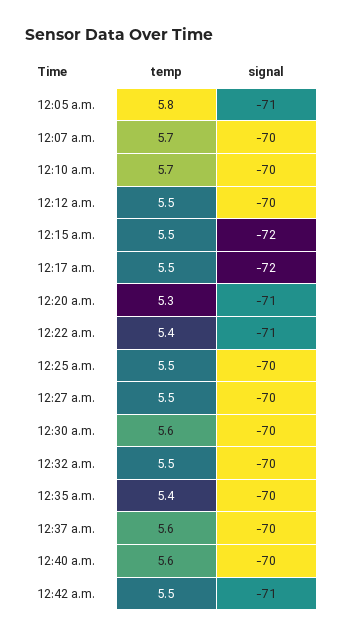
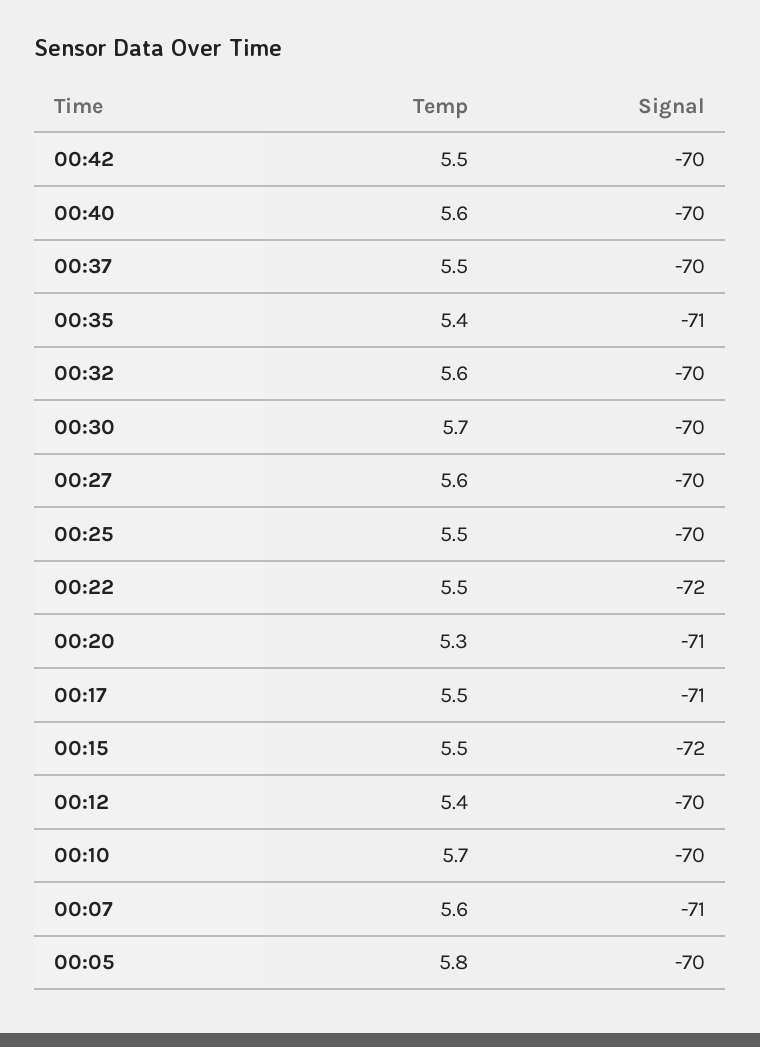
  {
    "temp": {
      "12:05 a.m.": 5.8,
-     "12:07 a.m.": 5.7,
+     "12:07 a.m.": 5.6,
      "12:10 a.m.": 5.7,
-     "12:12 a.m.": 5.5,
+     "12:12 a.m.": 5.4,
      "12:15 a.m.": 5.5,
      "12:17 a.m.": 5.5,
      "12:20 a.m.": 5.3,
-     "12:22 a.m.": 5.4,
+     "12:22 a.m.": 5.5,
      "12:25 a.m.": 5.5,
-     "12:27 a.m.": 5.5,
+     "12:27 a.m.": 5.6,
-     "12:30 a.m.": 5.6,
+     "12:30 a.m.": 5.7,
-     "12:32 a.m.": 5.5,
+     "12:32 a.m.": 5.6,
      "12:35 a.m.": 5.4,
-     "12:37 a.m.": 5.6,
+     "12:37 a.m.": 5.5,
      "12:40 a.m.": 5.6,
      "12:42 a.m.": 5.5
    },
    "signal": {
-     "12:05 a.m.": -71,
+     "12:05 a.m.": -70,
-     "12:07 a.m.": -70,
+     "12:07 a.m.": -71,
      "12:10 a.m.": -70,
      "12:12 a.m.": -70,
      "12:15 a.m.": -72,
-     "12:17 a.m.": -72,
+     "12:17 a.m.": -71,
      "12:20 a.m.": -71,
-     "12:22 a.m.": -71,
+     "12:22 a.m.": -72,
      "12:25 a.m.": -70,
      "12:27 a.m.": -70,
      "12:30 a.m.": -70,
      "12:32 a.m.": -70,
-     "12:35 a.m.": -70,
+     "12:35 a.m.": -71,
      "12:37 a.m.": -70,
      "12:40 a.m.": -70,
-     "12:42 a.m.": -71
+     "12:42 a.m.": -70
    }
  }

